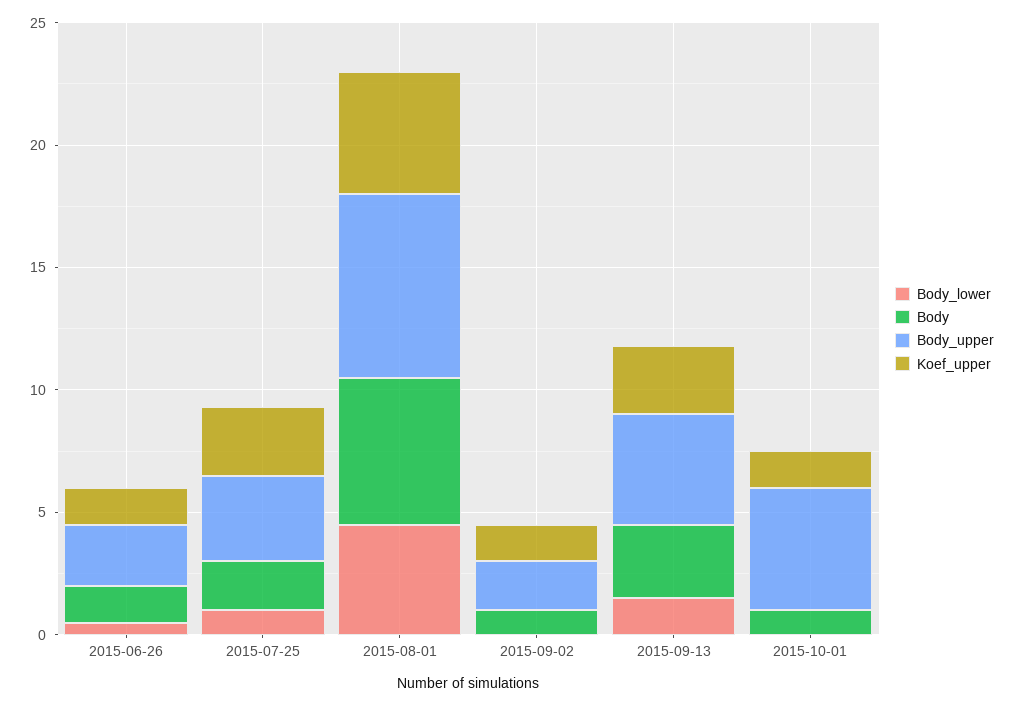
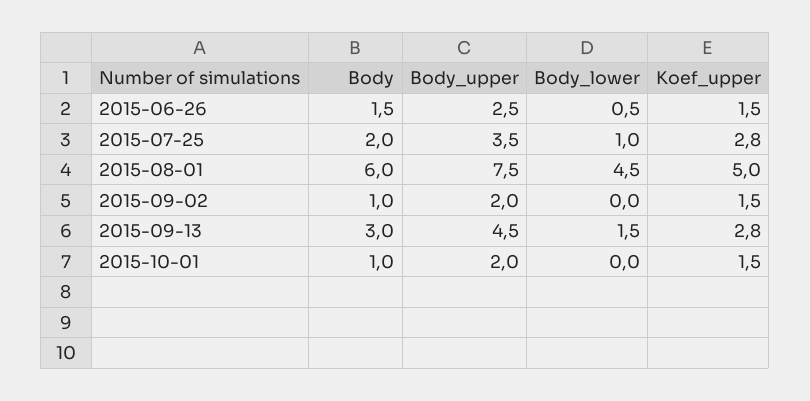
  {
    "Body_lower": {
      "2015-06-26": 0.5,
      "2015-07-25": 1,
      "2015-08-01": 4.5,
      "2015-09-02": 0,
      "2015-09-13": 1.5,
      "2015-10-01": 0
    },
    "Body": {
      "2015-06-26": 1.5,
      "2015-07-25": 2,
      "2015-08-01": 6,
      "2015-09-02": 1,
      "2015-09-13": 3,
      "2015-10-01": 1
    },
    "Body_upper": {
      "2015-06-26": 2.5,
      "2015-07-25": 3.5,
      "2015-08-01": 7.5,
      "2015-09-02": 2,
      "2015-09-13": 4.5,
-     "2015-10-01": 5
+     "2015-10-01": 2
    },
    "Koef_upper": {
      "2015-06-26": 1.5,
      "2015-07-25": 2.8,
      "2015-08-01": 5,
      "2015-09-02": 1.5,
      "2015-09-13": 2.8,
      "2015-10-01": 1.5
    }
  }

